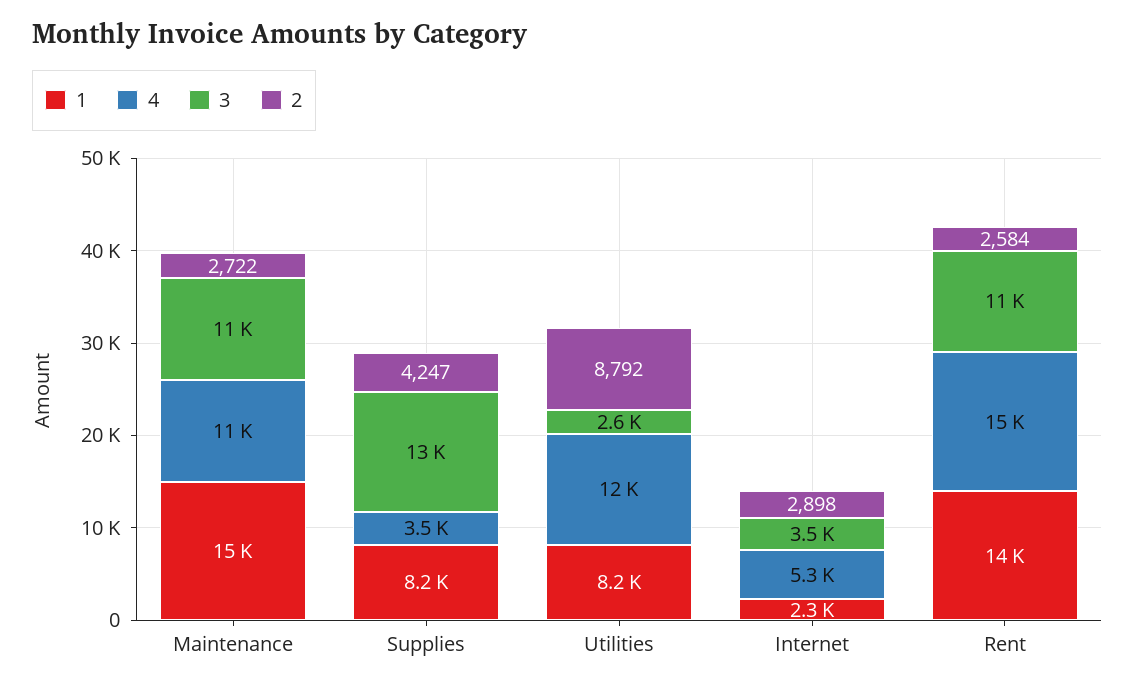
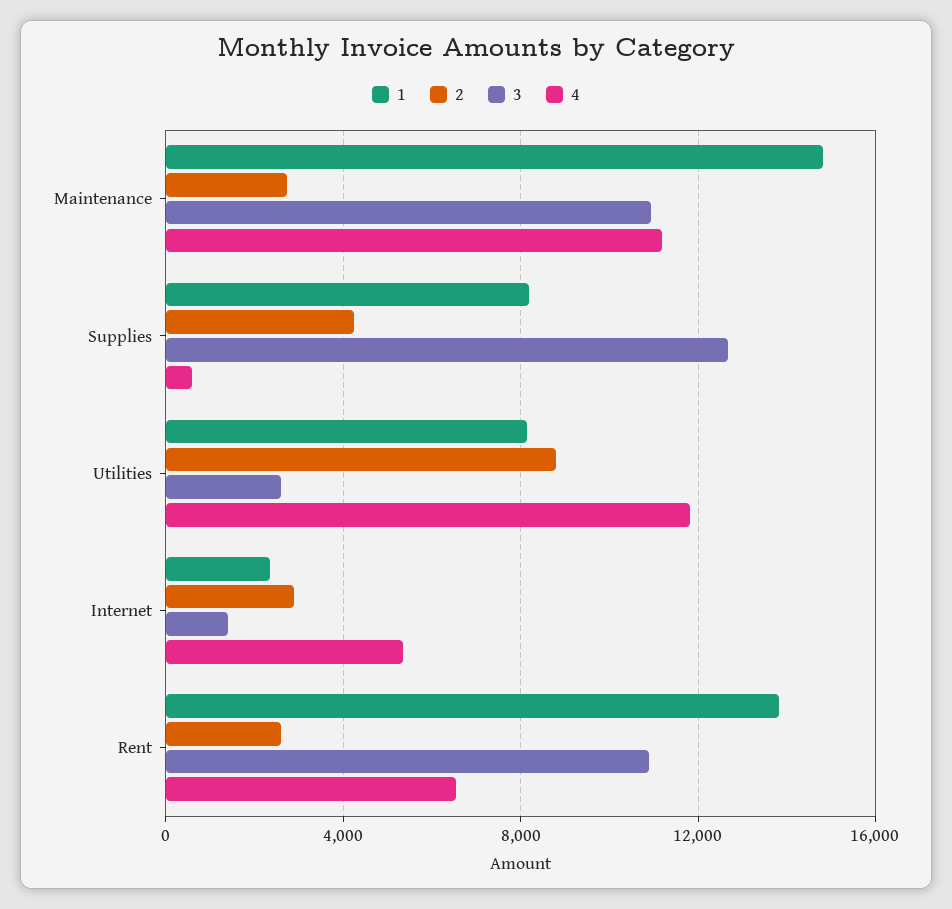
  {
    "1": {
      "Maintenance": 15000,
      "Supplies": 8200,
      "Utilities": 8200,
      "Internet": 2300,
      "Rent": 14000
    },
    "4": {
      "Maintenance": 11000,
-     "Supplies": 3500,
+     "Supplies": 500,
      "Utilities": 12000,
      "Internet": 5300,
-     "Rent": 15000
+     "Rent": 6500
    },
    "3": {
      "Maintenance": 11000,
      "Supplies": 13000,
      "Utilities": 2600,
-     "Internet": 3500,
+     "Internet": 1500,
      "Rent": 11000
    },
    "2": {
      "Maintenance": 2722,
      "Supplies": 4247,
      "Utilities": 8792,
      "Internet": 2898,
      "Rent": 2584
    }
  }

